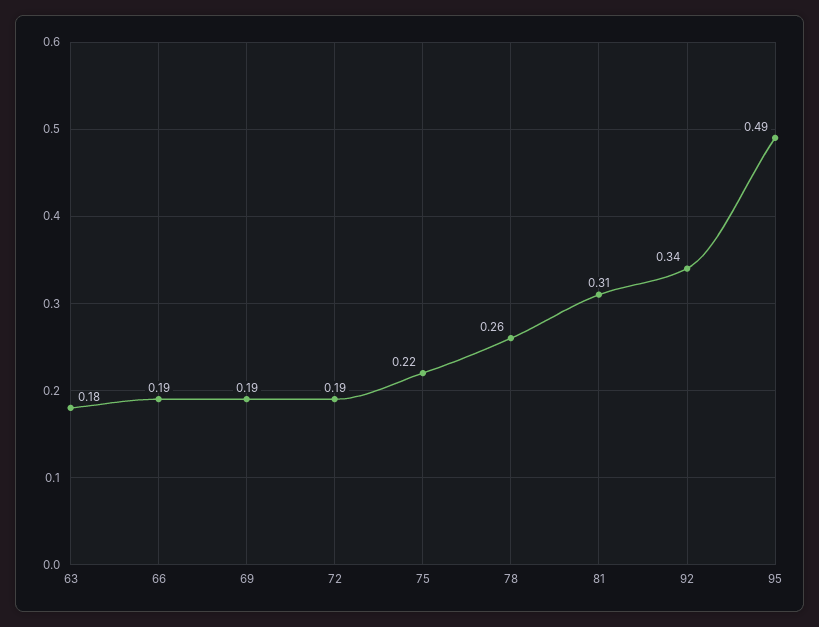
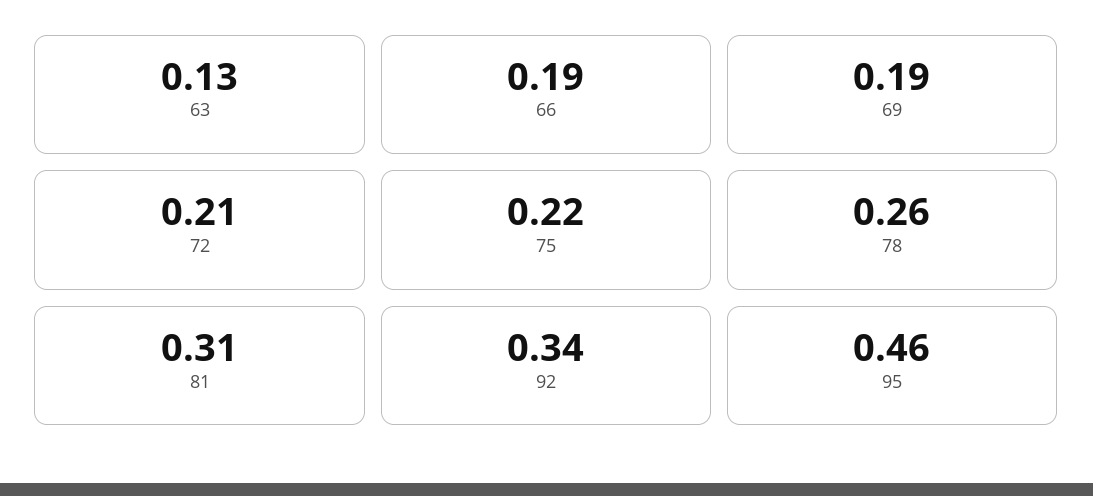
  {
-   "63": 0.18,
+   "63": 0.13,
    "66": 0.19,
    "69": 0.19,
-   "72": 0.19,
+   "72": 0.21,
    "75": 0.22,
    "78": 0.26,
    "81": 0.31,
    "92": 0.34,
-   "95": 0.49
+   "95": 0.46
  }

